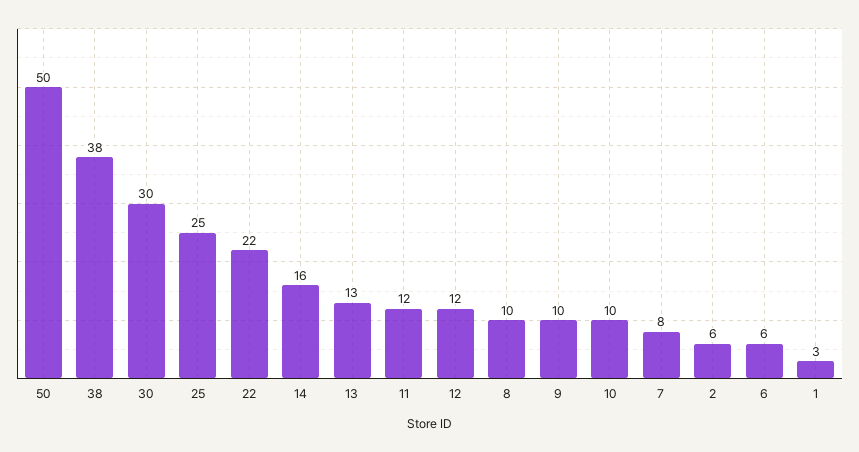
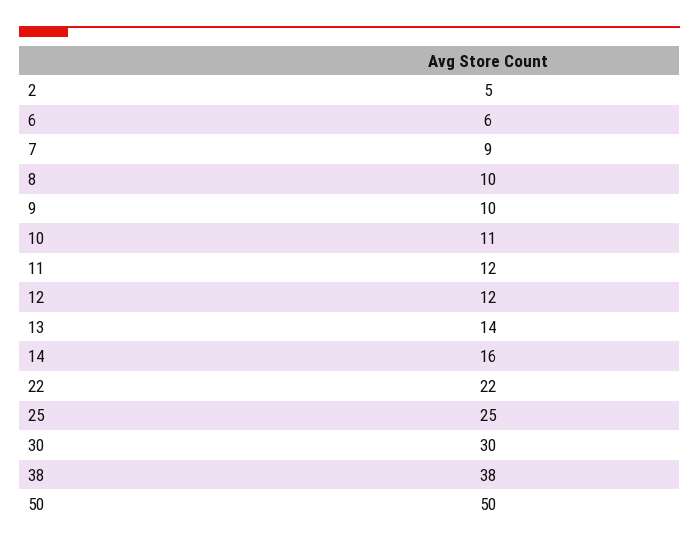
  {
    "50": 50,
    "38": 38,
    "30": 30,
    "25": 25,
    "22": 22,
    "14": 16,
-   "13": 13,
+   "13": 14,
    "11": 12,
    "12": 12,
    "8": 10,
    "9": 10,
-   "10": 10,
+   "10": 11,
-   "7": 8,
+   "7": 9,
-   "2": 6,
+   "2": 5,
-   "6": 6,
+   "6": 6
-   "1": 3
  }

